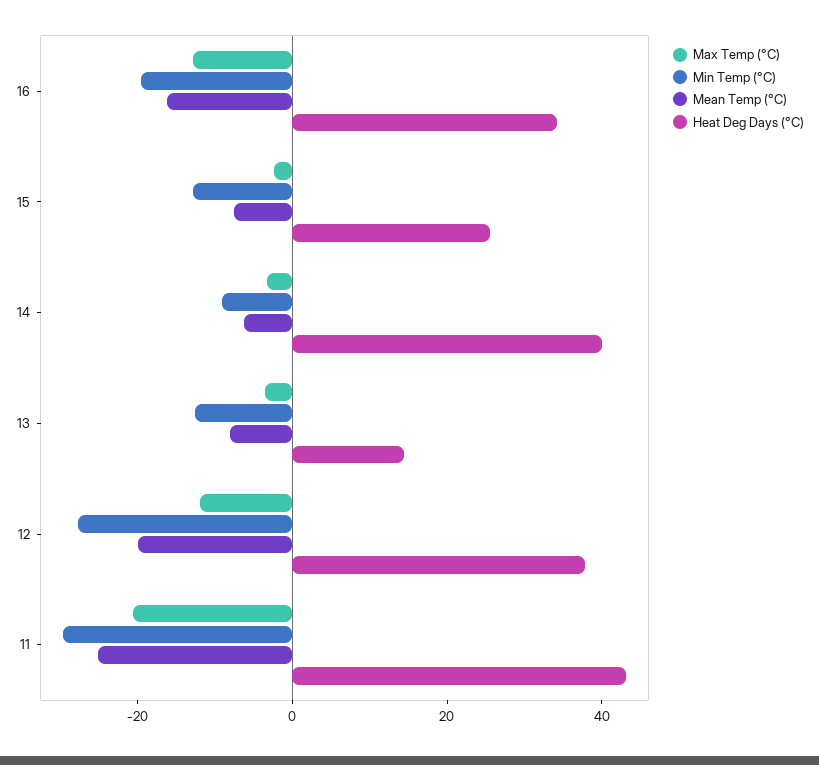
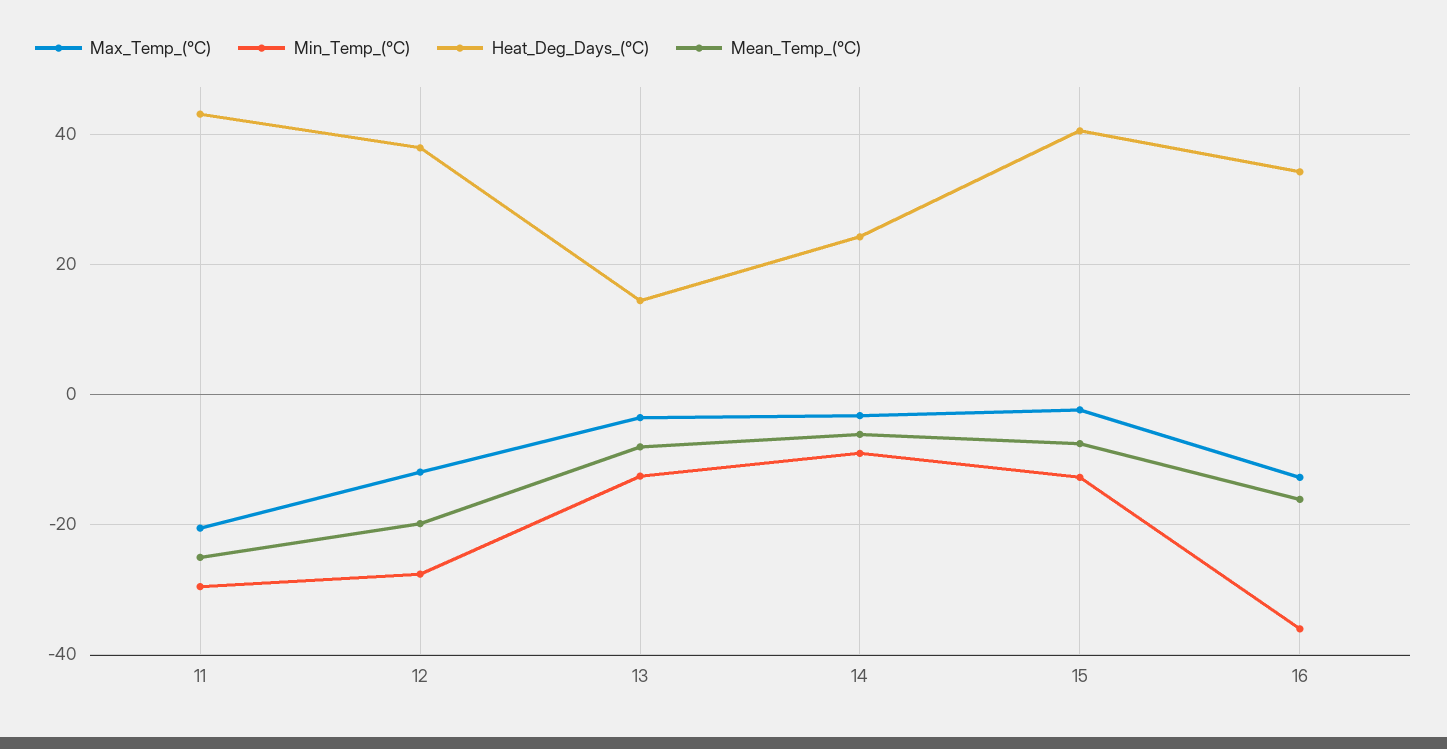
  {
    "Max Temp (°C)": {
      "16": -12,
      "15": -2,
      "14": -4,
      "13": -4,
      "12": -12,
      "11": -20
    },
    "Min Temp (°C)": {
-     "16": -20,
+     "16": -36,
      "15": -12,
      "14": -10,
      "13": -12,
      "12": -28,
      "11": -30
    },
    "Mean Temp (°C)": {
      "16": -16,
      "15": -8,
      "14": -6,
      "13": -8,
      "12": -20,
      "11": -26
    },
    "Heat Deg Days (°C)": {
      "16": 34,
-     "15": 25,
+     "15": 40,
-     "14": 40,
+     "14": 24,
      "13": 14,
      "12": 38,
      "11": 44
    }
  }

